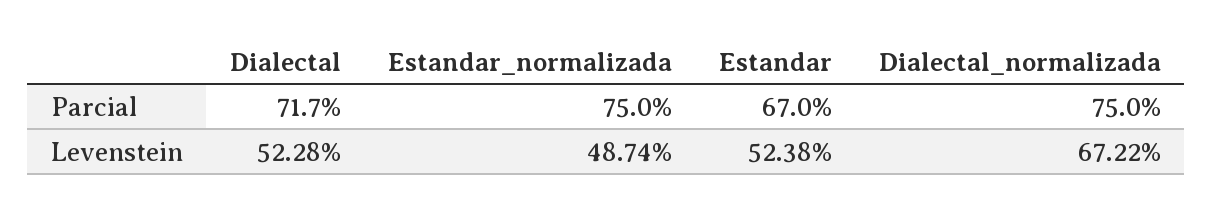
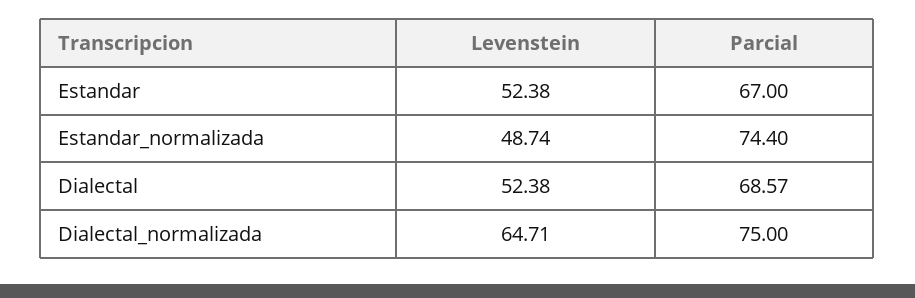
  {
    "Dialectal": {
-     "Parcial": 71.7,
+     "Parcial": 68.57,
-     "Levenstein": 52.28
+     "Levenstein": 52.38
    },
    "Estandar_normalizada": {
-     "Parcial": 75,
+     "Parcial": 74.4,
      "Levenstein": 48.74
    },
    "Estandar": {
      "Parcial": 67,
      "Levenstein": 52.38
    },
    "Dialectal_normalizada": {
      "Parcial": 75,
-     "Levenstein": 67.22
+     "Levenstein": 64.71
    }
  }

